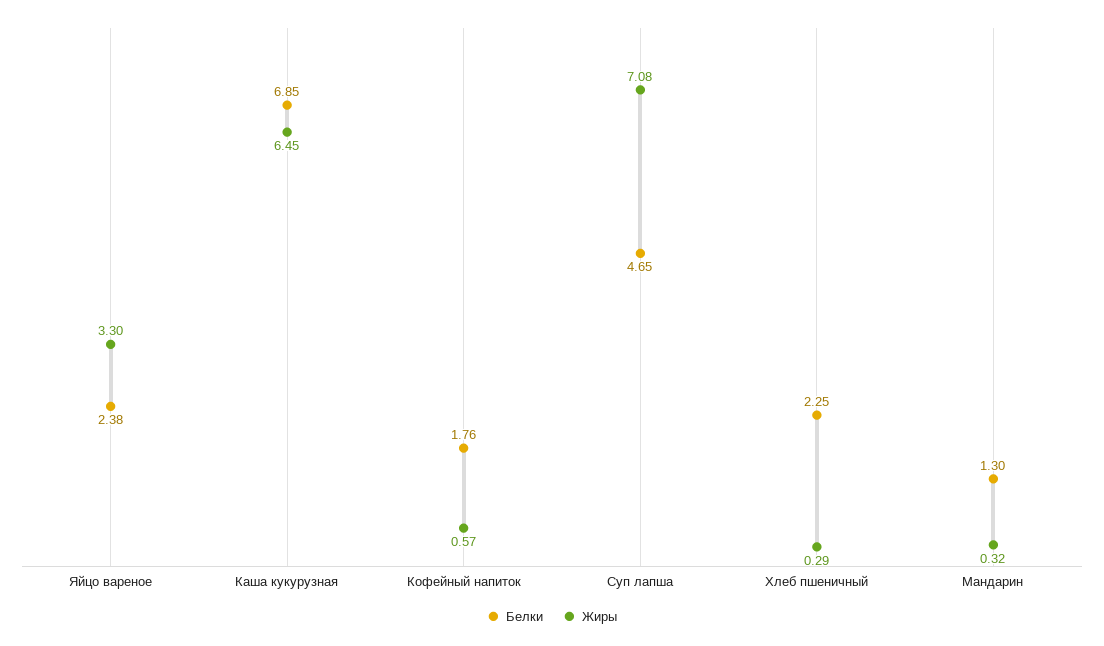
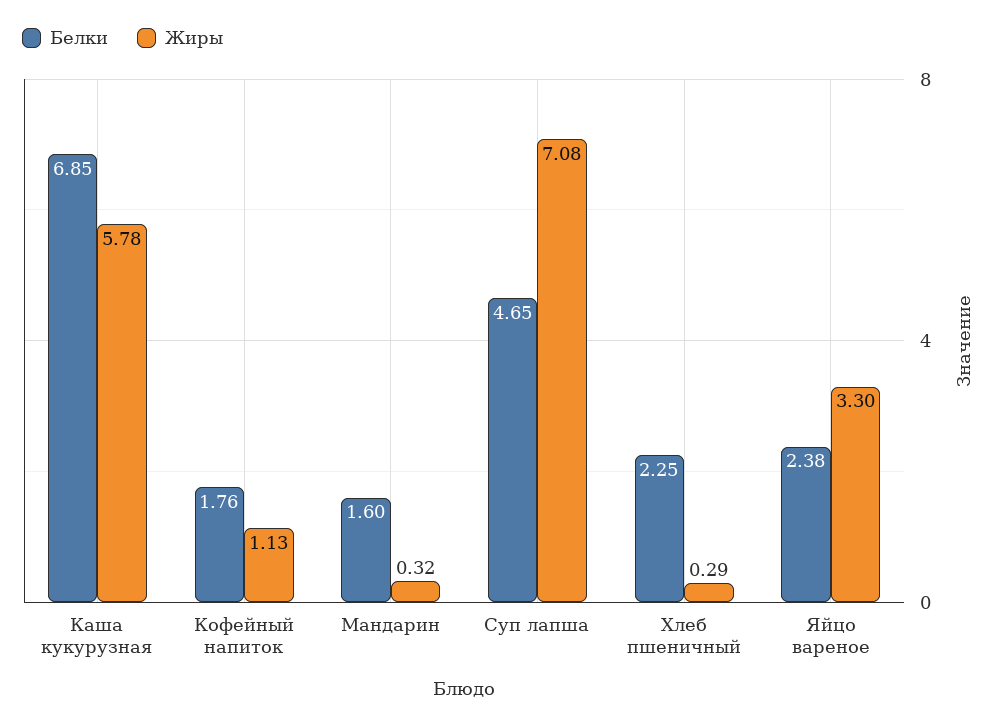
  {
    "Белки": {
      "Яйцо вареное": 2.38,
      "Каша кукурузная": 6.85,
      "Кофейный напиток": 1.76,
      "Суп лапша": 4.65,
      "Хлеб пшеничный": 2.25,
-     "Мандарин": 1.3
+     "Мандарин": 1.6
    },
    "Жиры": {
      "Яйцо вареное": 3.3,
-     "Каша кукурузная": 6.45,
+     "Каша кукурузная": 5.78,
-     "Кофейный напиток": 0.57,
+     "Кофейный напиток": 1.13,
      "Суп лапша": 7.08,
      "Хлеб пшеничный": 0.29,
      "Мандарин": 0.32
    }
  }

